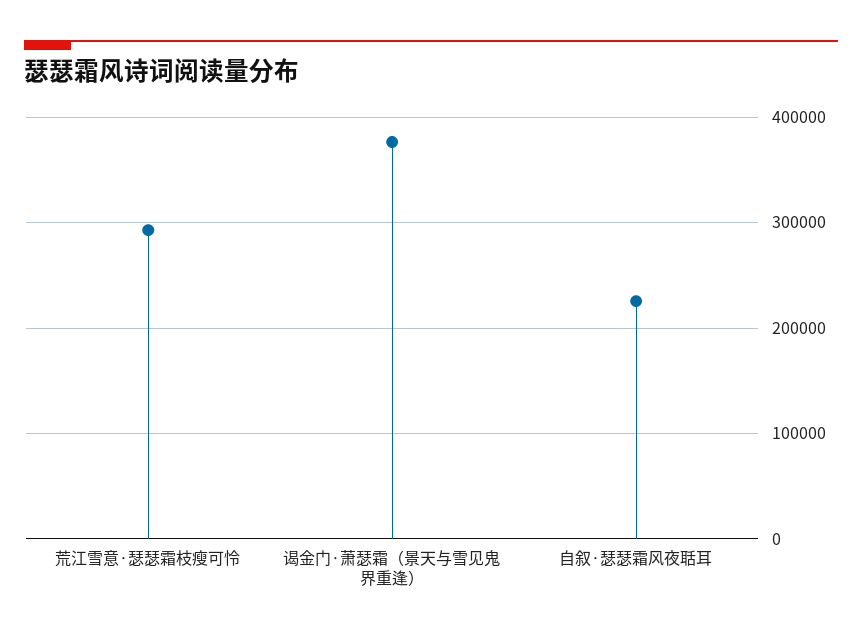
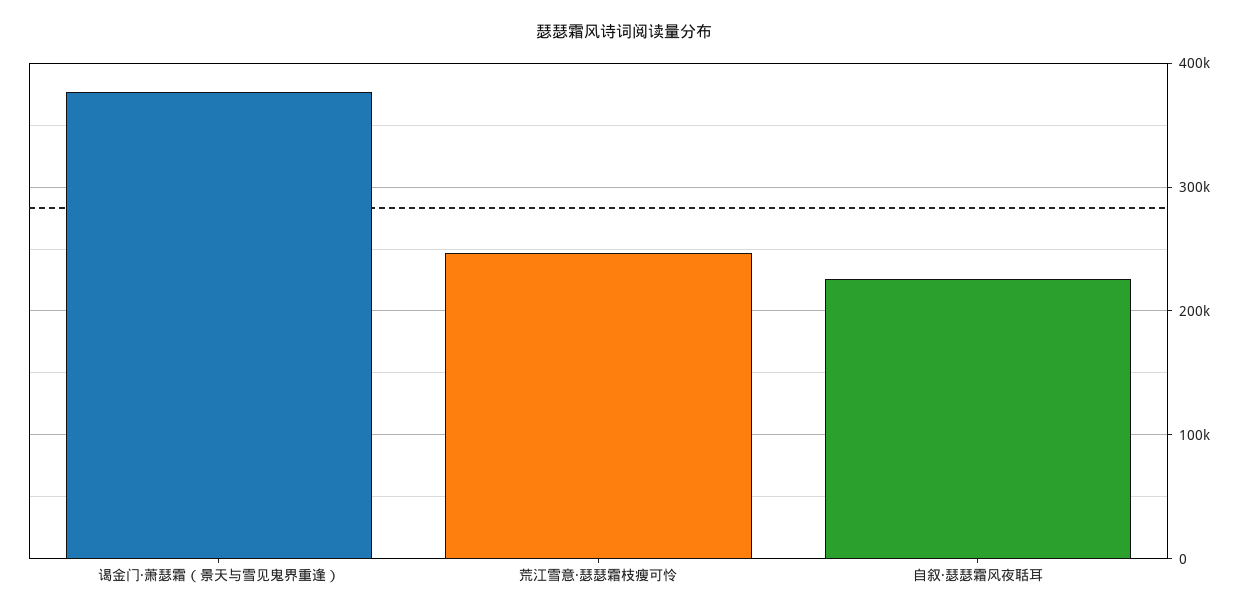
  {
-   "荒江雪意·瑟瑟霜枝瘦可怜": 290000,
+   "荒江雪意·瑟瑟霜枝瘦可怜": 250000,
    "谒金门·萧瑟霜（景天与雪见鬼界重逢）": 380000,
    "自叙·瑟瑟霜风夜聒耳": 230000
  }

